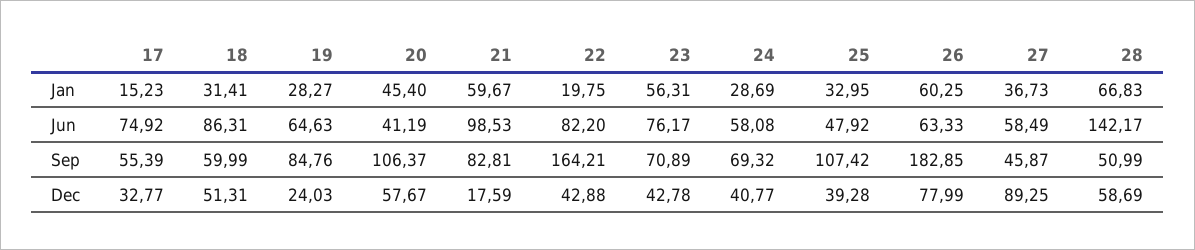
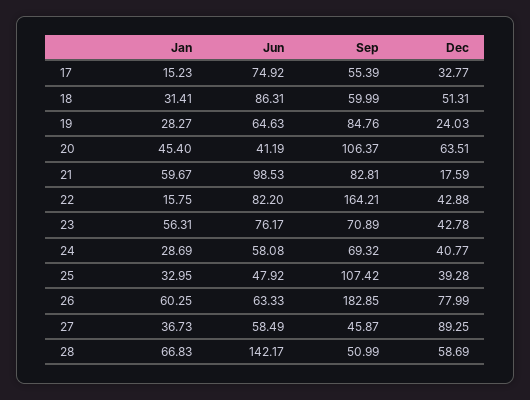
  {
    "17": {
      "Jan": 15.23,
      "Jun": 74.92,
      "Sep": 55.39,
      "Dec": 32.77
    },
    "18": {
      "Jan": 31.41,
      "Jun": 86.31,
      "Sep": 59.99,
      "Dec": 51.31
    },
    "19": {
      "Jan": 28.27,
      "Jun": 64.63,
      "Sep": 84.76,
      "Dec": 24.03
    },
    "20": {
      "Jan": 45.4,
      "Jun": 41.19,
      "Sep": 106.37,
-     "Dec": 57.67
+     "Dec": 63.51
    },
    "21": {
      "Jan": 59.67,
      "Jun": 98.53,
      "Sep": 82.81,
      "Dec": 17.59
    },
    "22": {
-     "Jan": 19.75,
+     "Jan": 15.75,
      "Jun": 82.2,
      "Sep": 164.21,
      "Dec": 42.88
    },
    "23": {
      "Jan": 56.31,
      "Jun": 76.17,
      "Sep": 70.89,
      "Dec": 42.78
    },
    "24": {
      "Jan": 28.69,
      "Jun": 58.08,
      "Sep": 69.32,
      "Dec": 40.77
    },
    "25": {
      "Jan": 32.95,
      "Jun": 47.92,
      "Sep": 107.42,
      "Dec": 39.28
    },
    "26": {
      "Jan": 60.25,
      "Jun": 63.33,
      "Sep": 182.85,
      "Dec": 77.99
    },
    "27": {
      "Jan": 36.73,
      "Jun": 58.49,
      "Sep": 45.87,
      "Dec": 89.25
    },
    "28": {
      "Jan": 66.83,
      "Jun": 142.17,
      "Sep": 50.99,
      "Dec": 58.69
    }
  }

